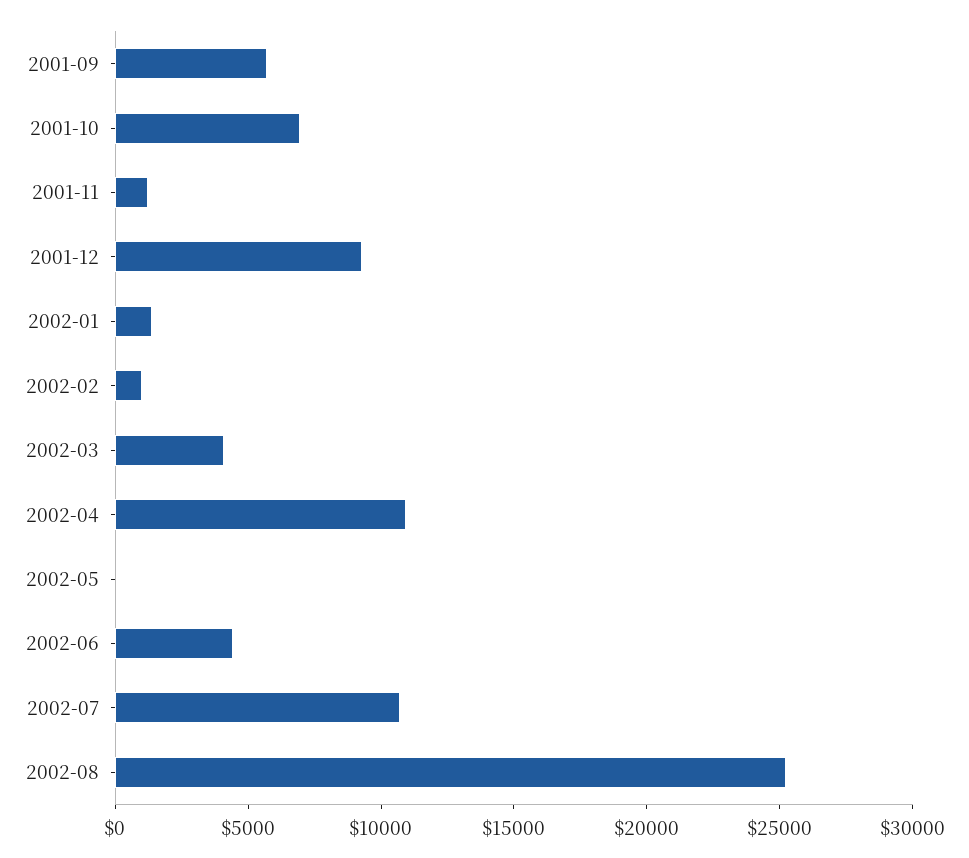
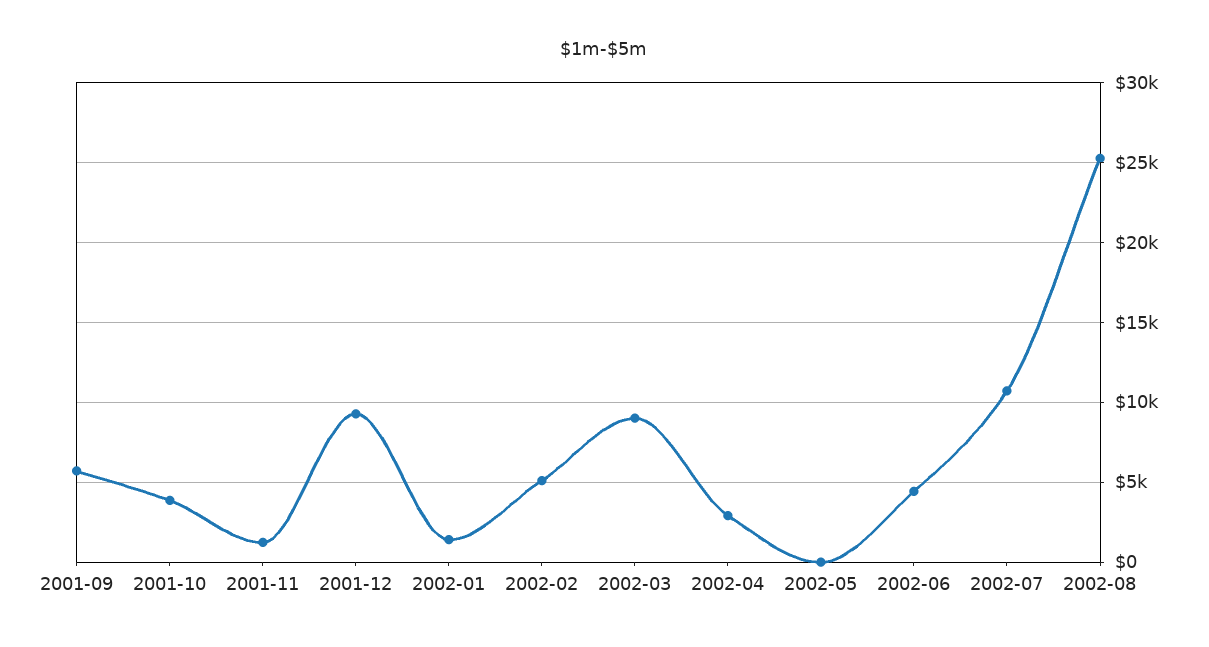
  {
    "2001-09": 5500,
-   "2001-10": 7000,
+   "2001-10": 4000,
    "2001-11": 1000,
    "2001-12": 9500,
    "2002-01": 1500,
-   "2002-02": 1000,
+   "2002-02": 5000,
-   "2002-03": 4000,
+   "2002-03": 9000,
-   "2002-04": 11000,
+   "2002-04": 3000,
    "2002-05": 0,
    "2002-06": 4500,
    "2002-07": 10500,
    "2002-08": 25500
  }

